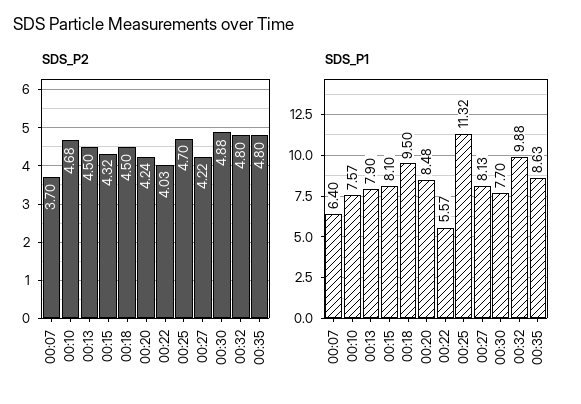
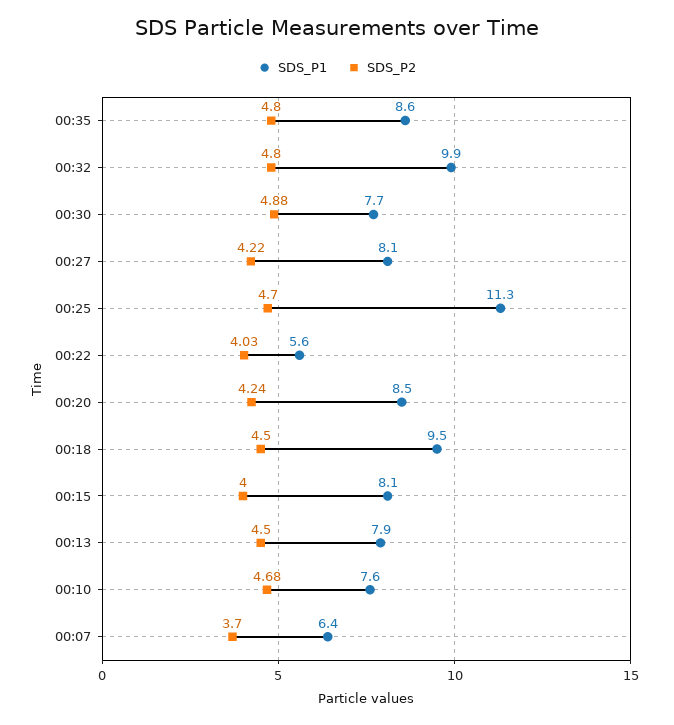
  {
    "SDS_P2": {
      "00:07": 3.7,
      "00:10": 4.68,
      "00:13": 4.5,
-     "00:15": 4.32,
+     "00:15": 4,
      "00:18": 4.5,
      "00:20": 4.24,
      "00:22": 4.03,
      "00:25": 4.7,
      "00:27": 4.22,
      "00:30": 4.88,
      "00:32": 4.8,
      "00:35": 4.8
    },
    "SDS_P1": {
      "00:07": 6.4,
      "00:10": 7.57,
      "00:13": 7.9,
      "00:15": 8.1,
      "00:18": 9.5,
      "00:20": 8.48,
      "00:22": 5.57,
      "00:25": 11.32,
      "00:27": 8.13,
      "00:30": 7.7,
      "00:32": 9.88,
      "00:35": 8.63
    }
  }

